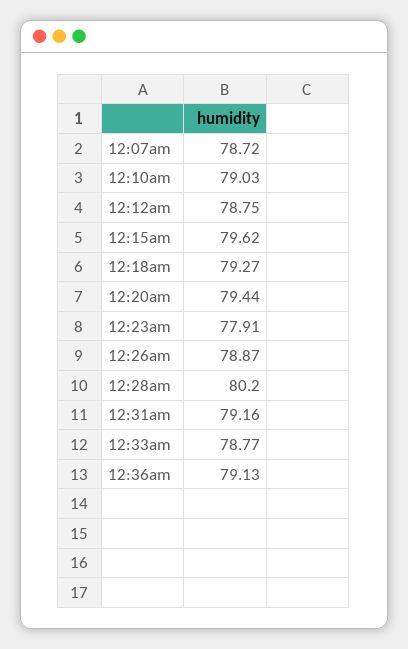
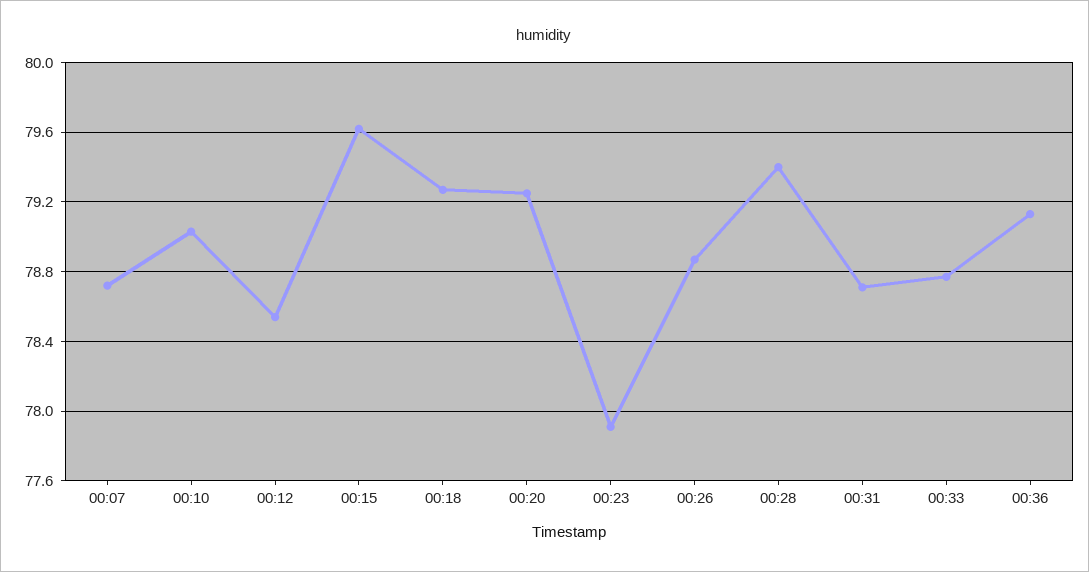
  {
    "12:07am": 78.72,
    "12:10am": 79.03,
-   "12:12am": 78.75,
+   "12:12am": 78.55,
    "12:15am": 79.62,
    "12:18am": 79.27,
-   "12:20am": 79.44,
+   "12:20am": 79.25,
    "12:23am": 77.91,
    "12:26am": 78.87,
-   "12:28am": 80.2,
+   "12:28am": 79.4,
-   "12:31am": 79.16,
+   "12:31am": 78.7,
    "12:33am": 78.77,
    "12:36am": 79.13
  }

